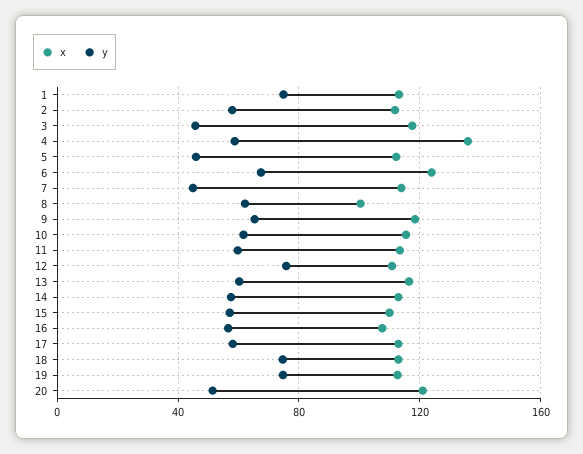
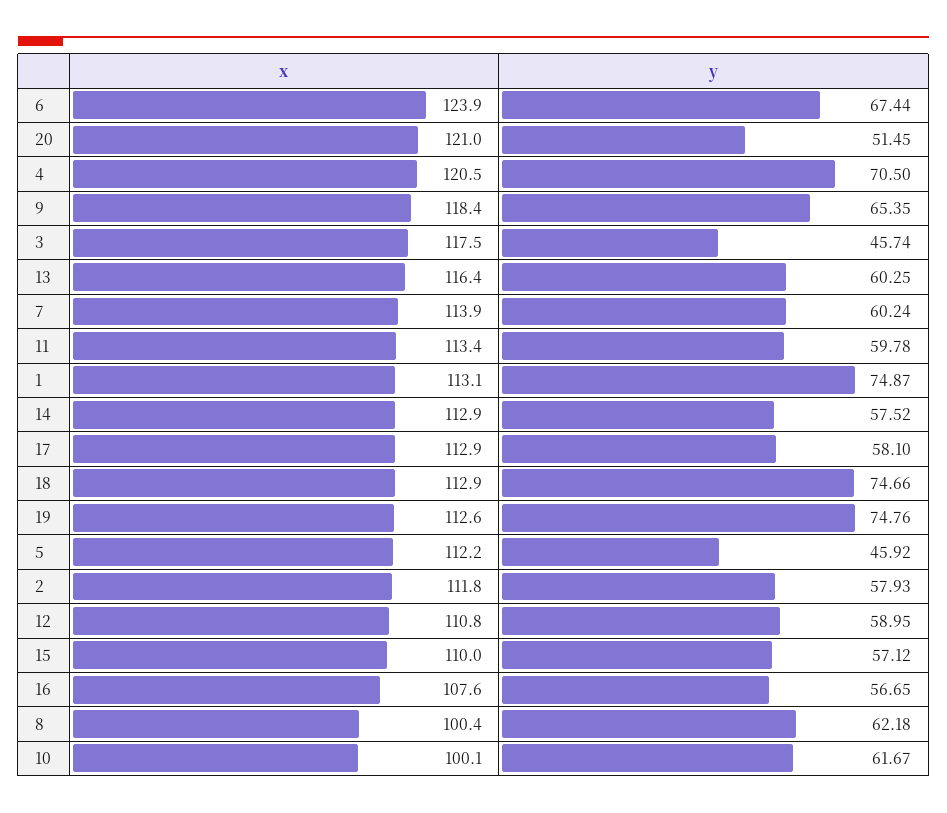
  {
    "x": {
      "1": 113.1,
      "2": 111.8,
      "3": 117.5,
-     "4": 135,
+     "4": 120.5,
      "5": 112.2,
      "6": 123.9,
      "7": 113.9,
      "8": 100.4,
      "9": 118.4,
-     "10": 115,
+     "10": 100.1,
      "11": 113.4,
      "12": 110.8,
      "13": 116.4,
      "14": 112.9,
      "15": 110,
      "16": 107.6,
      "17": 112.9,
      "18": 112.9,
      "19": 112.6,
      "20": 121
    },
    "y": {
      "1": 74.87,
      "2": 57.93,
      "3": 45.74,
-     "4": 60,
+     "4": 70.5,
      "5": 45.92,
      "6": 67.44,
-     "7": 45,
+     "7": 60.24,
      "8": 62.18,
      "9": 65.35,
      "10": 61.67,
      "11": 59.78,
-     "12": 75,
+     "12": 58.95,
      "13": 60.25,
      "14": 57.52,
      "15": 57.12,
      "16": 56.65,
      "17": 58.1,
      "18": 74.66,
      "19": 74.76,
      "20": 51.45
    }
  }

